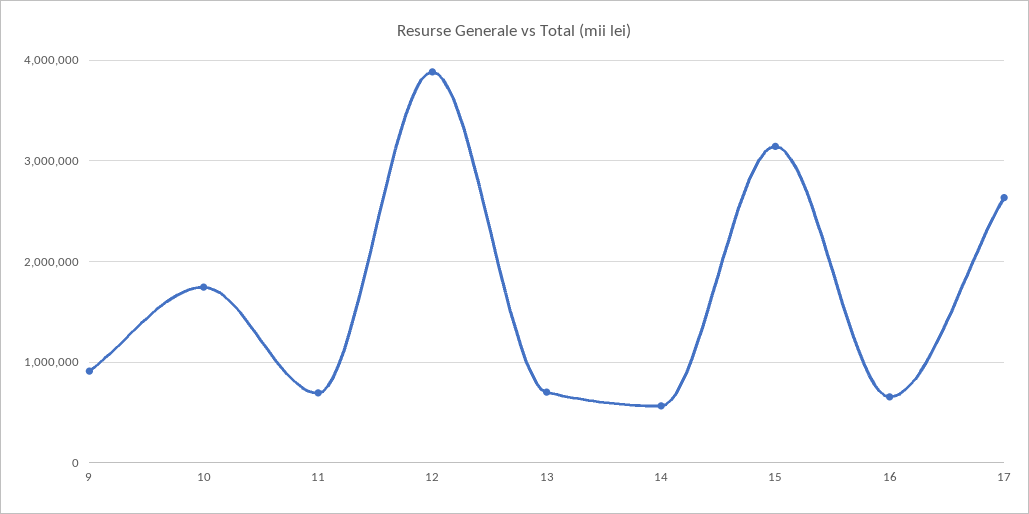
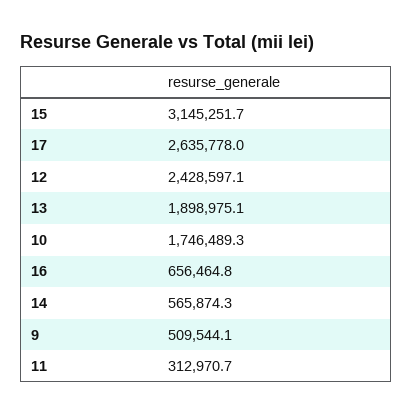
  {
-   "9": 900000,
+   "9": 509544.1,
    "10": 1746489.3,
-   "11": 700000,
+   "11": 312970.7,
-   "12": 3900000,
+   "12": 2428597.1,
-   "13": 700000,
+   "13": 1898975.1,
    "14": 565874.3,
    "15": 3145251.7,
    "16": 656464.8,
    "17": 2635778
  }

